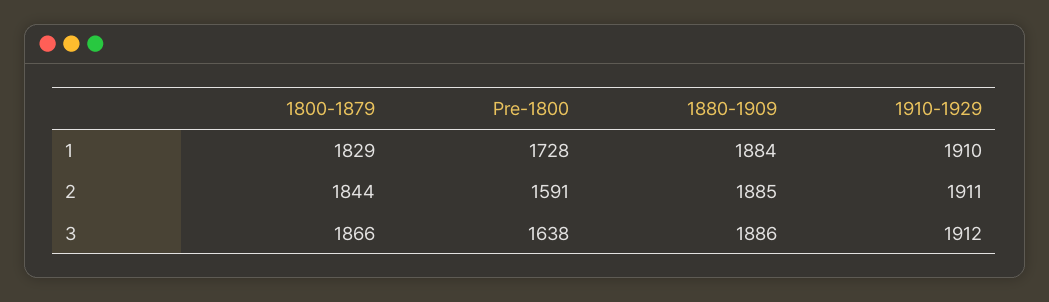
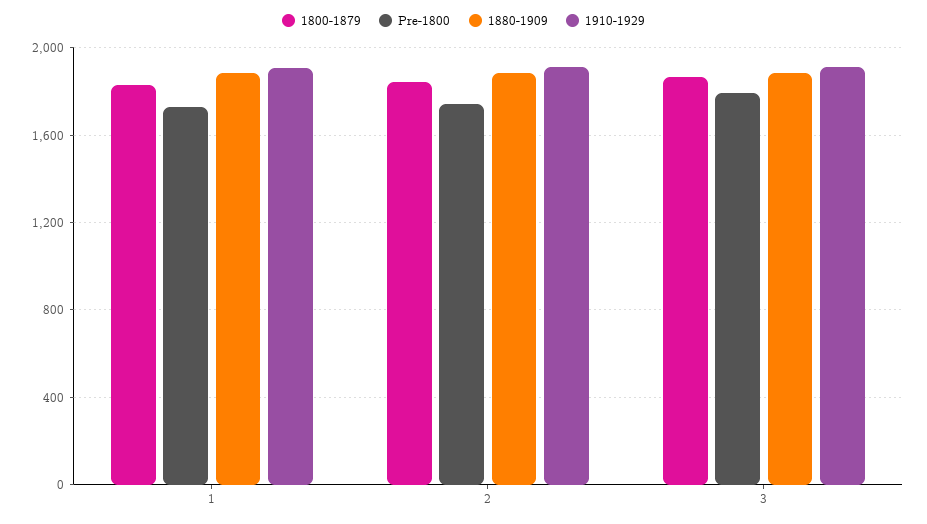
  {
    "1800-1879": {
      "1": 1829,
      "2": 1844,
      "3": 1866
    },
    "Pre-1800": {
      "1": 1728,
-     "2": 1591,
+     "2": 1750,
-     "3": 1638
+     "3": 1800
    },
    "1880-1909": {
      "1": 1884,
      "2": 1885,
      "3": 1886
    },
    "1910-1929": {
      "1": 1910,
      "2": 1911,
      "3": 1912
    }
  }

